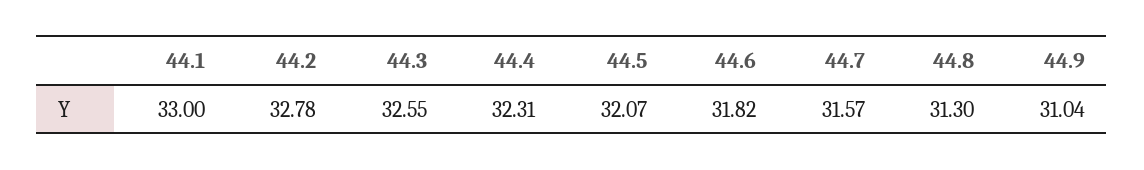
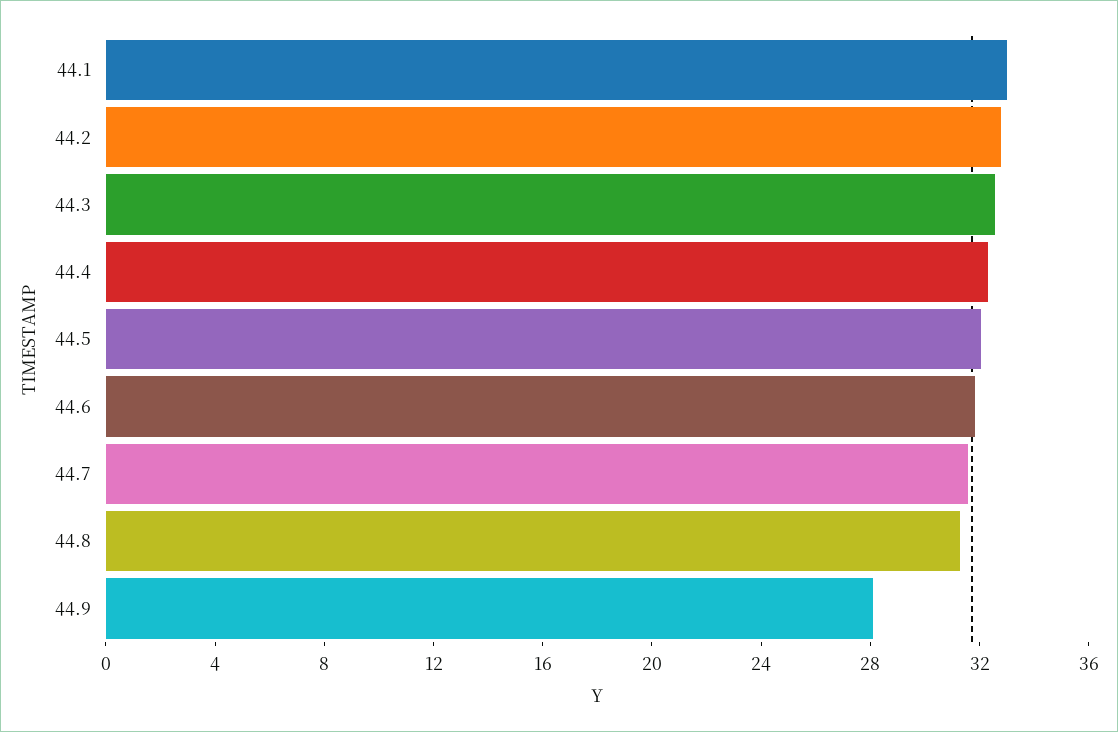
  {
    "44.1": 33,
    "44.2": 32.78,
    "44.3": 32.55,
    "44.4": 32.31,
    "44.5": 32.07,
    "44.6": 31.82,
    "44.7": 31.57,
    "44.8": 31.3,
-   "44.9": 31.04
+   "44.9": 28
  }

